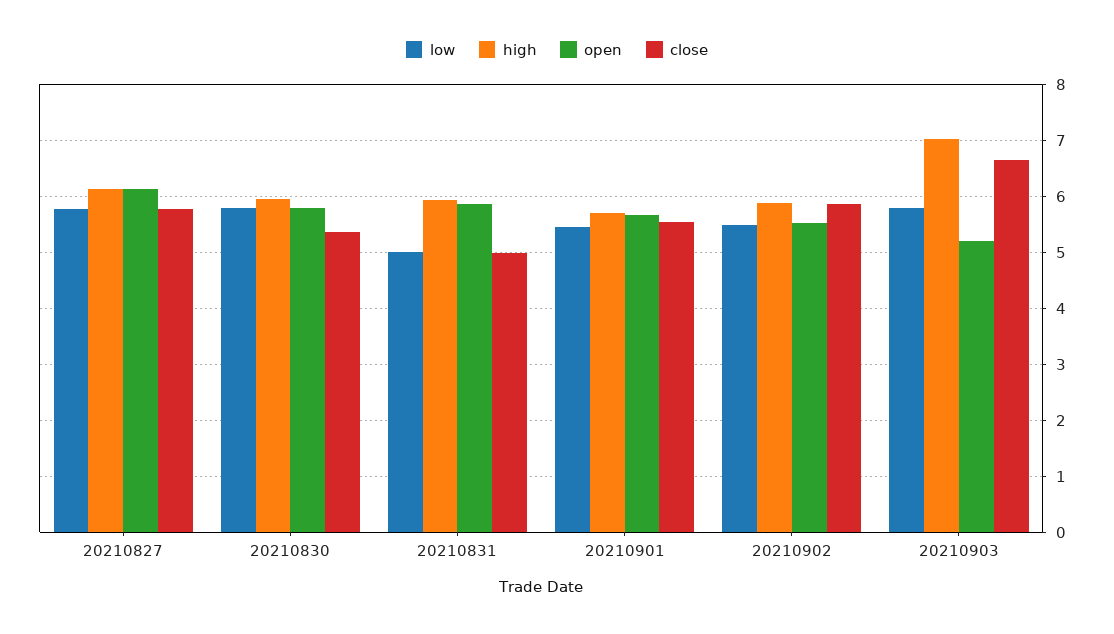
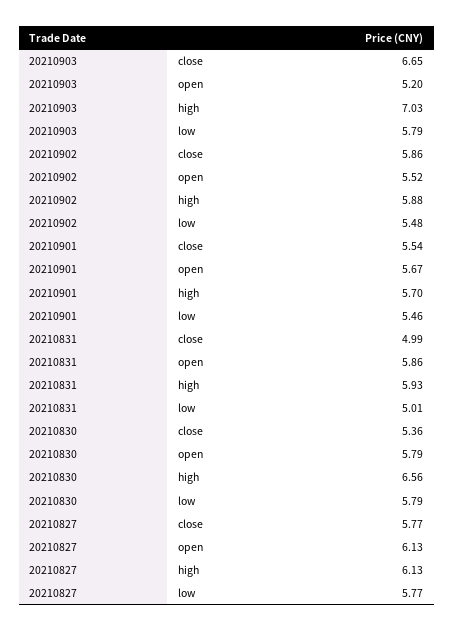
  {
    "low": {
      "20210827": 5.77,
      "20210830": 5.79,
      "20210831": 5.01,
      "20210901": 5.46,
      "20210902": 5.48,
      "20210903": 5.79
    },
    "high": {
      "20210827": 6.13,
-     "20210830": 6,
+     "20210830": 6.56,
      "20210831": 5.93,
      "20210901": 5.7,
      "20210902": 5.88,
      "20210903": 7.03
    },
    "open": {
      "20210827": 6.13,
      "20210830": 5.79,
      "20210831": 5.86,
      "20210901": 5.67,
      "20210902": 5.52,
      "20210903": 5.2
    },
    "close": {
      "20210827": 5.77,
      "20210830": 5.36,
      "20210831": 4.99,
      "20210901": 5.54,
      "20210902": 5.86,
      "20210903": 6.65
    }
  }

